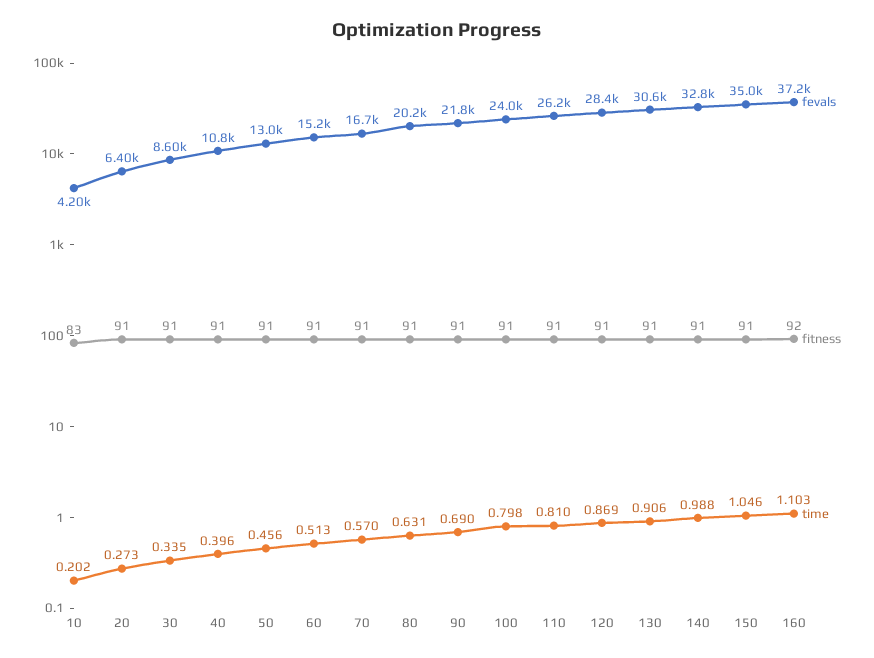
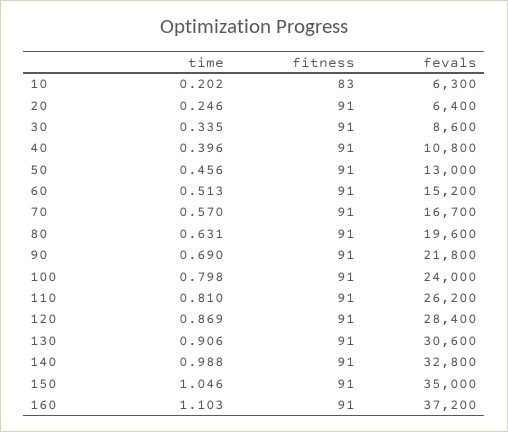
  {
    "fevals": {
-     "10": 4200,
+     "10": 6300,
      "20": 6400,
      "30": 8600,
      "40": 10800,
      "50": 13000,
      "60": 15200,
      "70": 16700,
-     "80": 20200,
+     "80": 19600,
      "90": 21800,
      "100": 24000,
      "110": 26200,
      "120": 28400,
      "130": 30600,
      "140": 32800,
      "150": 35000,
      "160": 37200
    },
    "fitness": {
      "10": 83,
      "20": 91,
      "30": 91,
      "40": 91,
      "50": 91,
      "60": 91,
      "70": 91,
      "80": 91,
      "90": 91,
      "100": 91,
      "110": 91,
      "120": 91,
      "130": 91,
      "140": 91,
      "150": 91,
-     "160": 92
+     "160": 91
    },
    "time": {
      "10": 0.202,
-     "20": 0.273,
+     "20": 0.246,
      "30": 0.335,
      "40": 0.396,
      "50": 0.456,
      "60": 0.513,
      "70": 0.57,
      "80": 0.631,
      "90": 0.69,
      "100": 0.798,
      "110": 0.81,
      "120": 0.869,
      "130": 0.906,
      "140": 0.988,
      "150": 1.046,
      "160": 1.103
    }
  }

